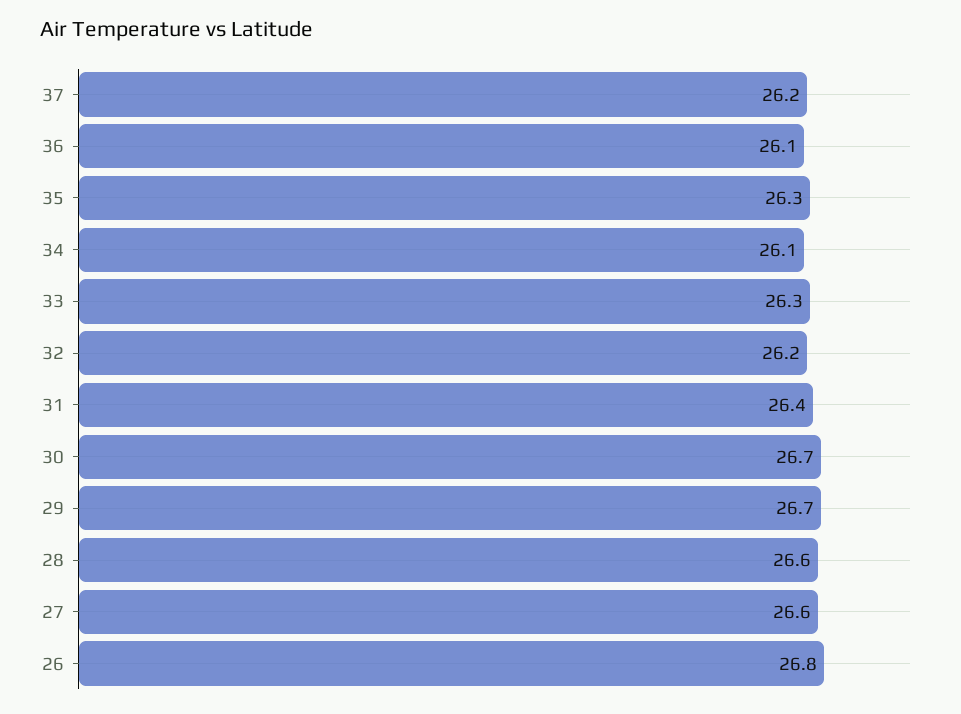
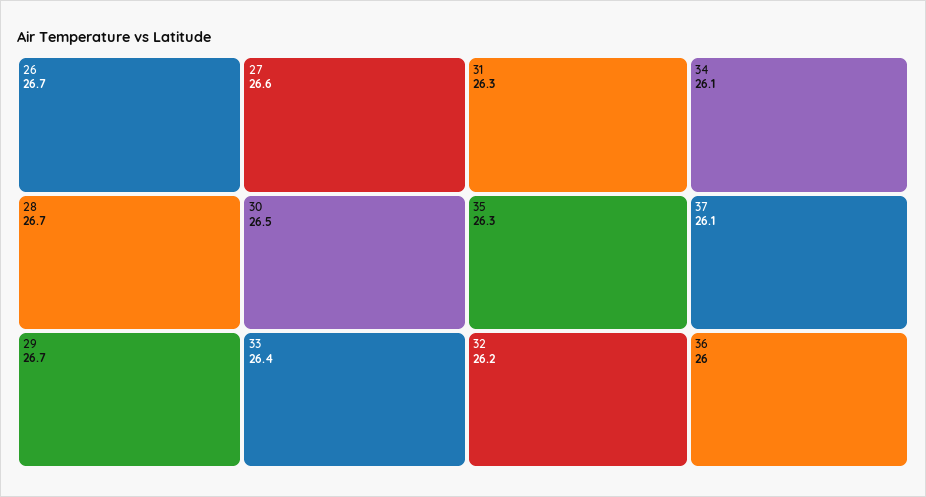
  {
-   "37": 26.2,
+   "37": 26.1,
-   "36": 26.1,
+   "36": 26,
    "35": 26.3,
    "34": 26.1,
-   "33": 26.3,
+   "33": 26.4,
    "32": 26.2,
-   "31": 26.4,
+   "31": 26.3,
-   "30": 26.7,
+   "30": 26.5,
    "29": 26.7,
-   "28": 26.6,
+   "28": 26.7,
    "27": 26.6,
-   "26": 26.8
+   "26": 26.7
  }

